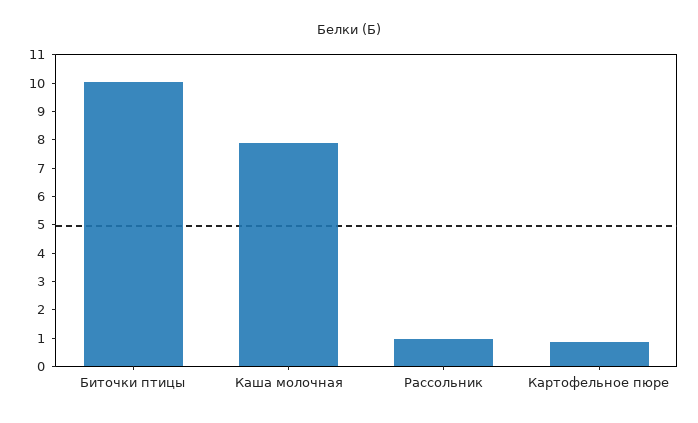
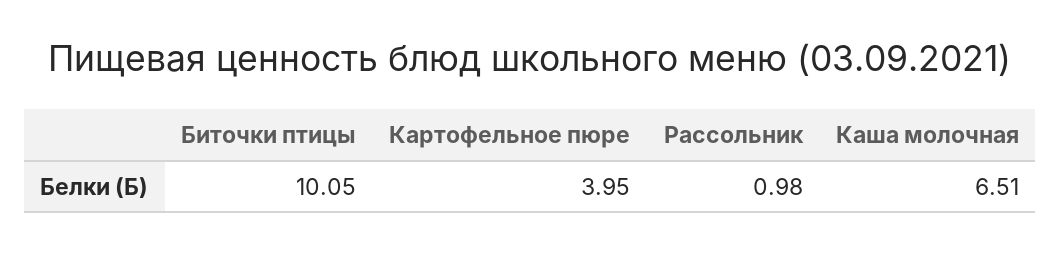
  {
    "Биточки птицы": 10.05,
-   "Каша молочная": 8,
+   "Каша молочная": 6.51,
    "Рассольник": 0.98,
-   "Картофельное пюре": 1
+   "Картофельное пюре": 3.95
  }

